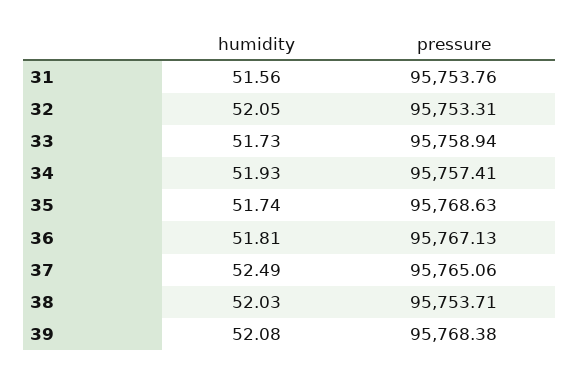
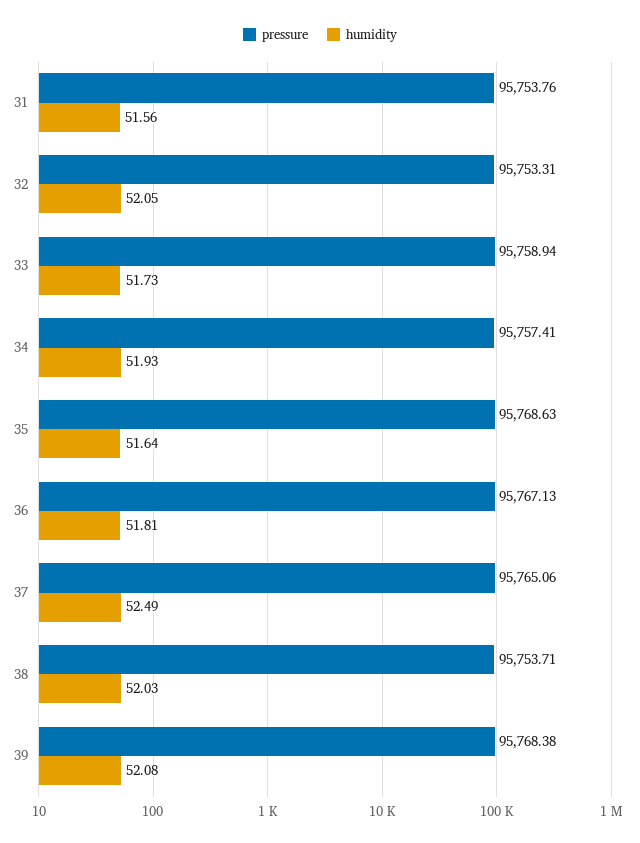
  {
    "humidity": {
      "31": 51.56,
      "32": 52.05,
      "33": 51.73,
      "34": 51.93,
-     "35": 51.74,
+     "35": 51.64,
      "36": 51.81,
      "37": 52.49,
      "38": 52.03,
      "39": 52.08
    },
    "pressure": {
      "31": 95753.76,
      "32": 95753.31,
      "33": 95758.94,
      "34": 95757.41,
      "35": 95768.63,
      "36": 95767.13,
      "37": 95765.06,
      "38": 95753.71,
      "39": 95768.38
    }
  }

